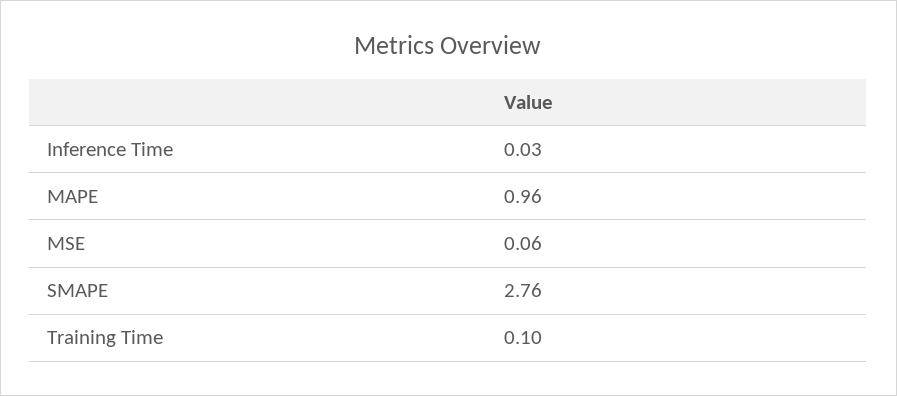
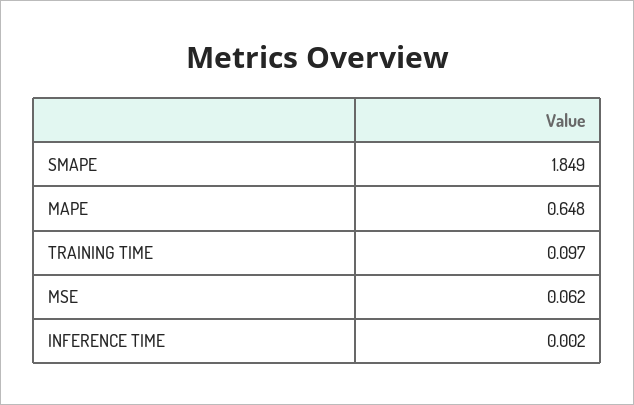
  {
-   "Inference Time": 0.03,
+   "Inference Time": 0.002,
-   "MAPE": 0.96,
+   "MAPE": 0.648,
    "MSE": 0.062,
-   "SMAPE": 2.76,
+   "SMAPE": 1.849,
    "Training Time": 0.097
  }

